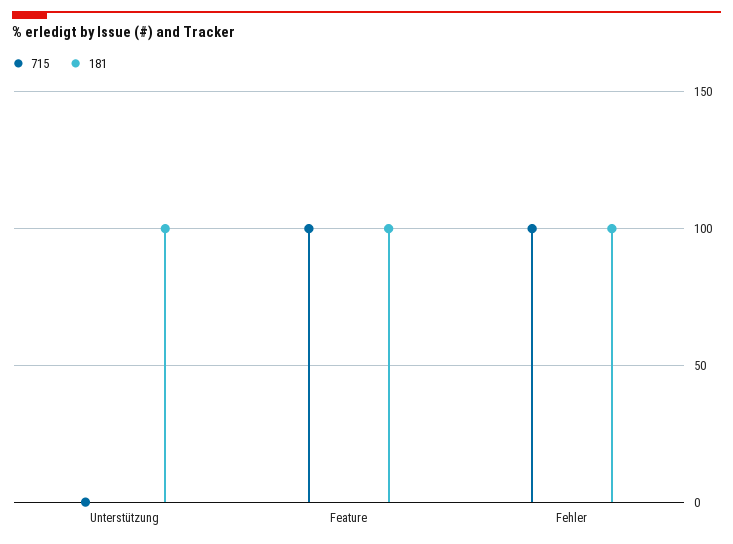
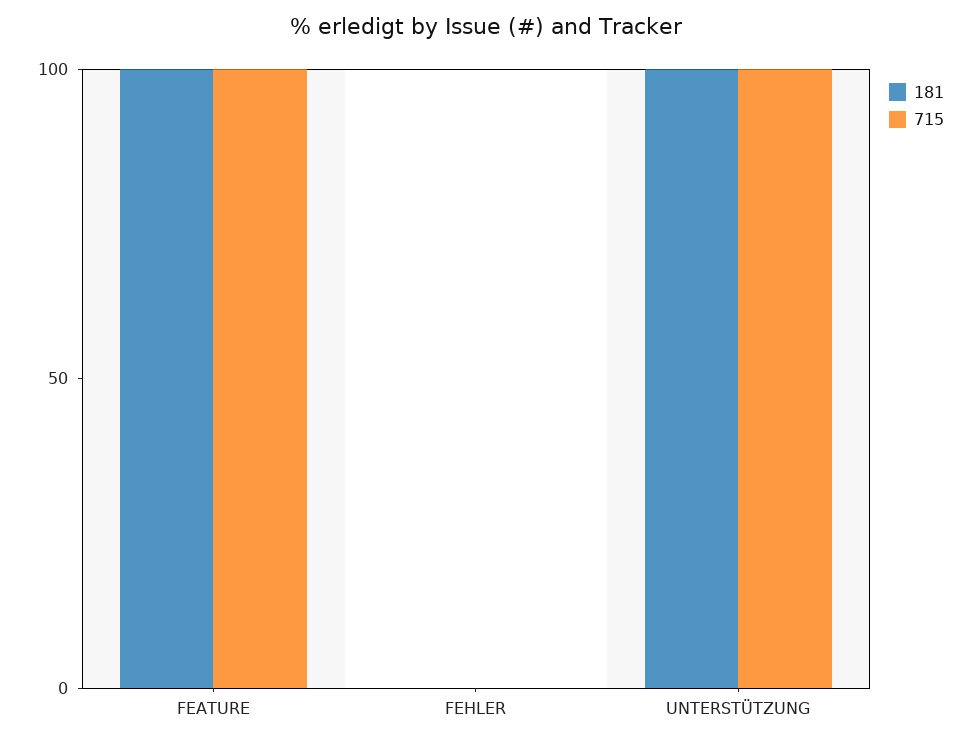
  {
    "715": {
-     "Unterstützung": 0,
+     "Unterstützung": 100,
      "Feature": 100,
-     "Fehler": 100
+     "Fehler": 0
    },
    "181": {
      "Unterstützung": 100,
      "Feature": 100,
-     "Fehler": 100
+     "Fehler": 0
    }
  }

